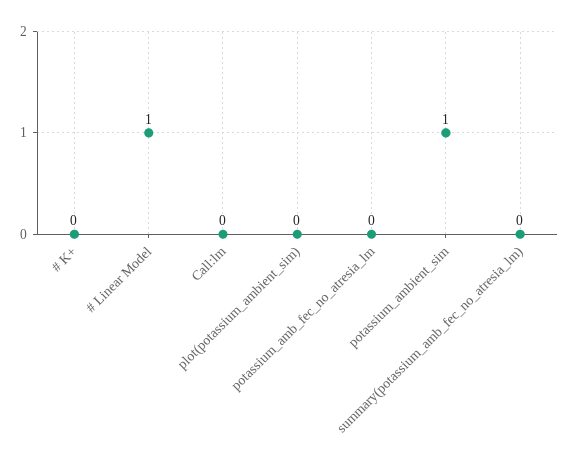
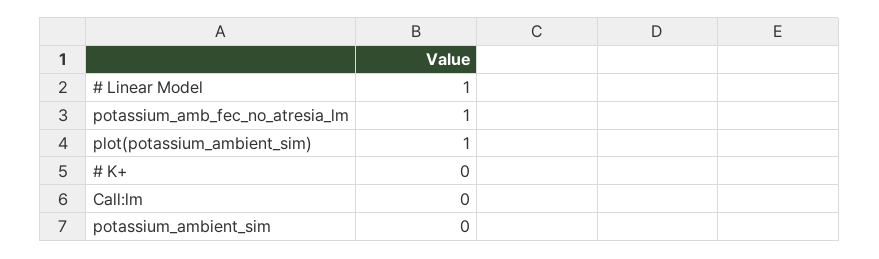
  {
    "# K+": 0,
    "# Linear Model": 1,
    "Call:lm": 0,
-   "plot(potassium_ambient_sim)": 0,
+   "plot(potassium_ambient_sim)": 1,
-   "potassium_amb_fec_no_atresia_lm": 0,
+   "potassium_amb_fec_no_atresia_lm": 1,
-   "potassium_ambient_sim": 1,
+   "potassium_ambient_sim": 0
-   "summary(potassium_amb_fec_no_atresia_lm)": 0
  }

